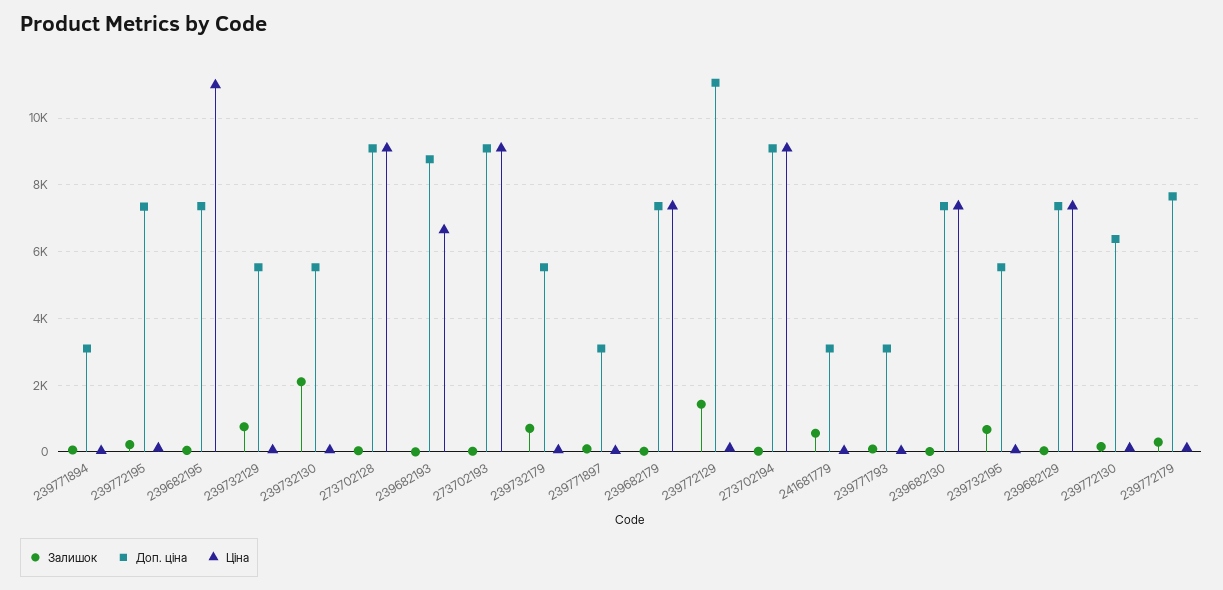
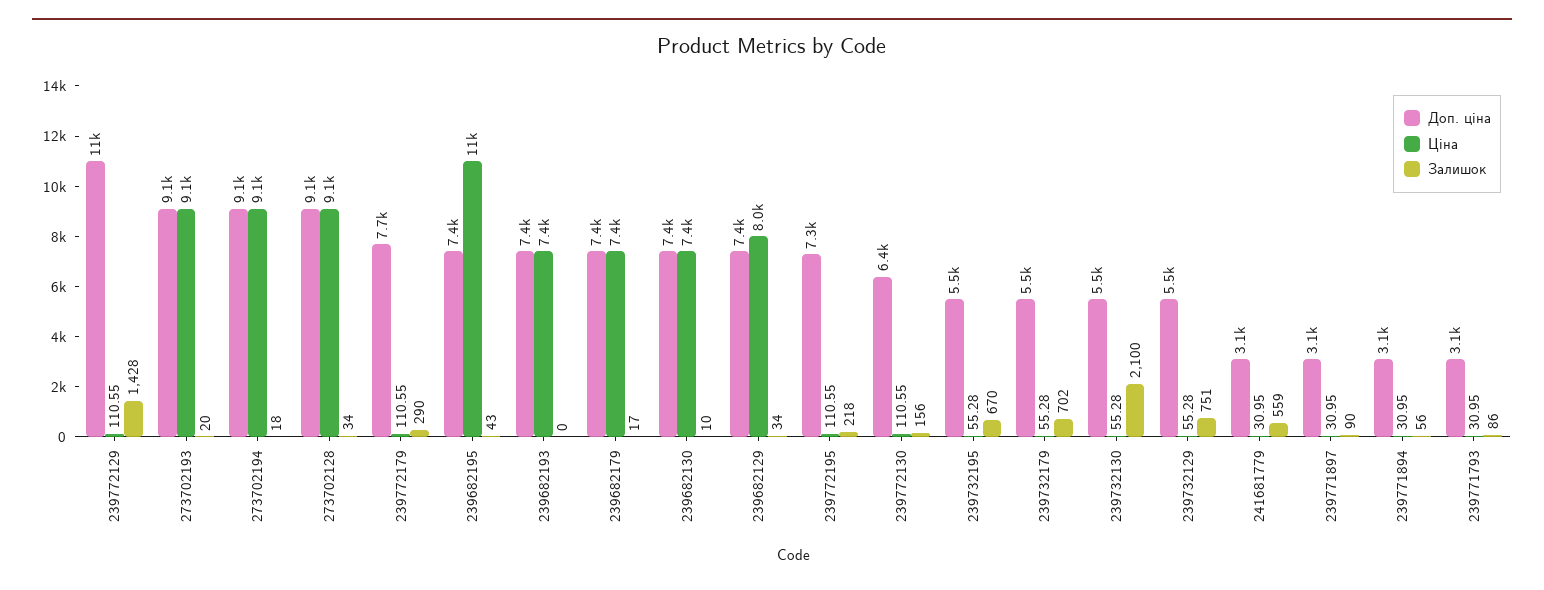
  {
    "Залишок": {
      "239771894": 56,
      "239772195": 218,
      "239682195": 43,
      "239732129": 751,
      "239732130": 2100,
      "273702128": 34,
      "239682193": 0,
      "273702193": 20,
      "239732179": 702,
      "239771897": 90,
      "239682179": 17,
      "239772129": 1428,
      "273702194": 18,
      "241681779": 559,
      "239771793": 86,
      "239682130": 10,
      "239732195": 670,
      "239682129": 34,
      "239772130": 156,
      "239772179": 290
    },
    "Доп. ціна": {
      "239771894": 3100,
      "239772195": 7300,
      "239682195": 7400,
      "239732129": 5500,
      "239732130": 5500,
      "273702128": 9100,
-     "239682193": 8800,
+     "239682193": 7400,
      "273702193": 9100,
      "239732179": 5500,
      "239771897": 3100,
      "239682179": 7400,
      "239772129": 11000,
      "273702194": 9100,
      "241681779": 3100,
      "239771793": 3100,
      "239682130": 7400,
      "239732195": 5500,
      "239682129": 7400,
      "239772130": 6400,
      "239772179": 7700
    },
    "Ціна": {
      "239771894": 30.95,
      "239772195": 110.55,
      "239682195": 11000,
      "239732129": 55.28,
      "239732130": 55.28,
      "273702128": 9100,
-     "239682193": 6600,
+     "239682193": 7400,
      "273702193": 9100,
      "239732179": 55.28,
      "239771897": 30.95,
      "239682179": 7400,
      "239772129": 110.55,
      "273702194": 9100,
      "241681779": 30.95,
      "239771793": 30.95,
      "239682130": 7400,
      "239732195": 55.28,
-     "239682129": 7400,
+     "239682129": 8000,
      "239772130": 110.55,
      "239772179": 110.55
    }
  }

